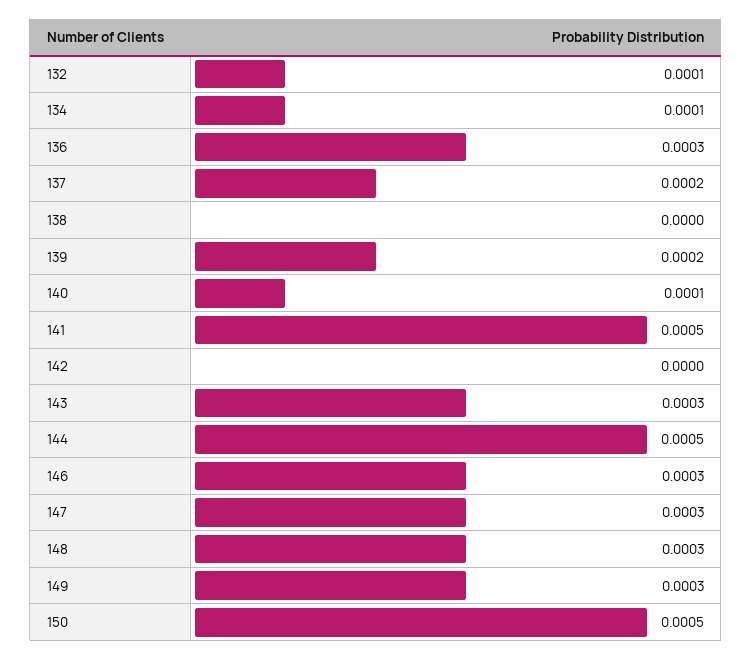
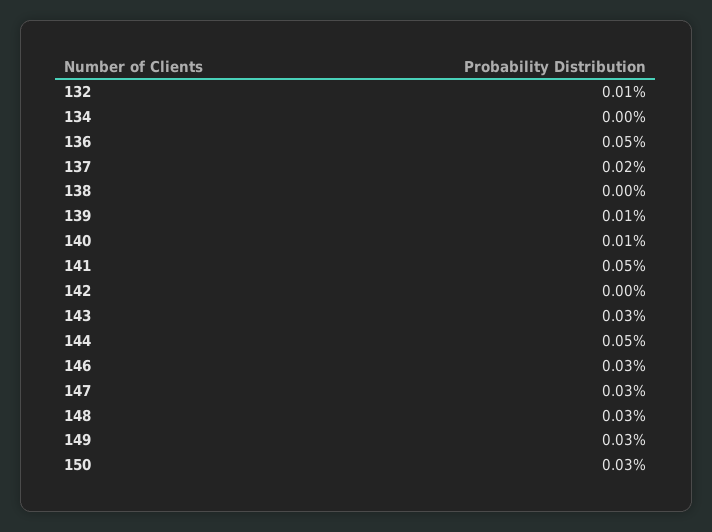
  {
    "132": 0.0001,
-   "134": 0.0001,
+   "134": 0,
-   "136": 0.0003,
+   "136": 0.0005,
    "137": 0.0002,
    "138": 0,
-   "139": 0.0002,
+   "139": 0.0001,
    "140": 0.0001,
    "141": 0.0005,
    "142": 0,
    "143": 0.0003,
    "144": 0.0005,
    "146": 0.0003,
    "147": 0.0003,
    "148": 0.0003,
    "149": 0.0003,
-   "150": 0.0005
+   "150": 0.0003
  }

